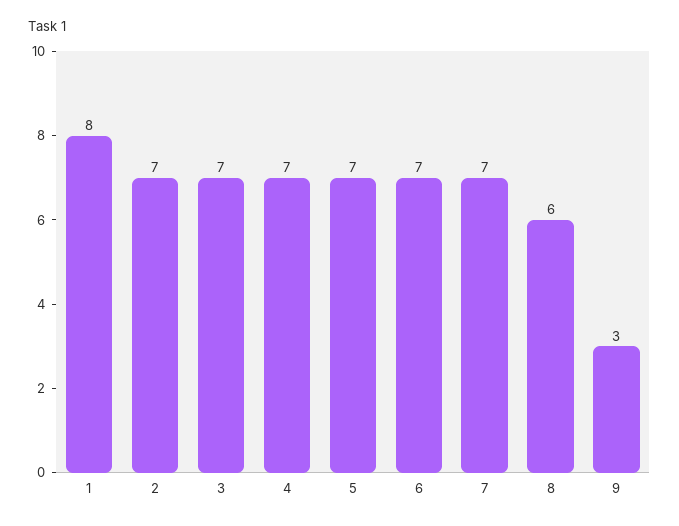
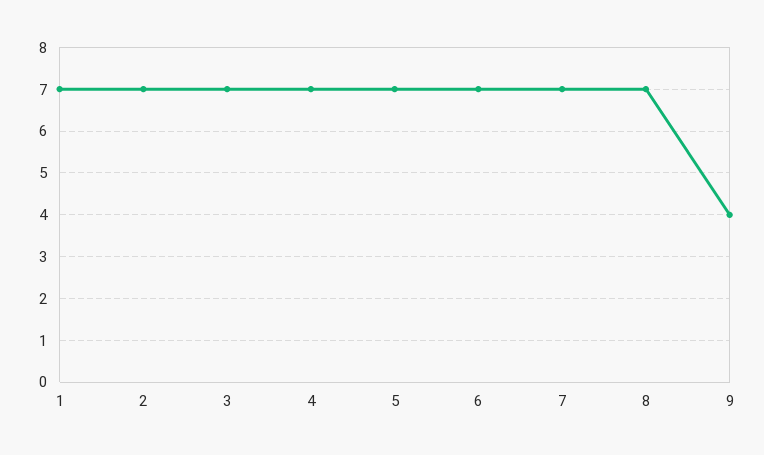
  {
-   "1": 8,
+   "1": 7,
    "2": 7,
    "3": 7,
    "4": 7,
    "5": 7,
    "6": 7,
    "7": 7,
-   "8": 6,
+   "8": 7,
-   "9": 3
+   "9": 4
  }

